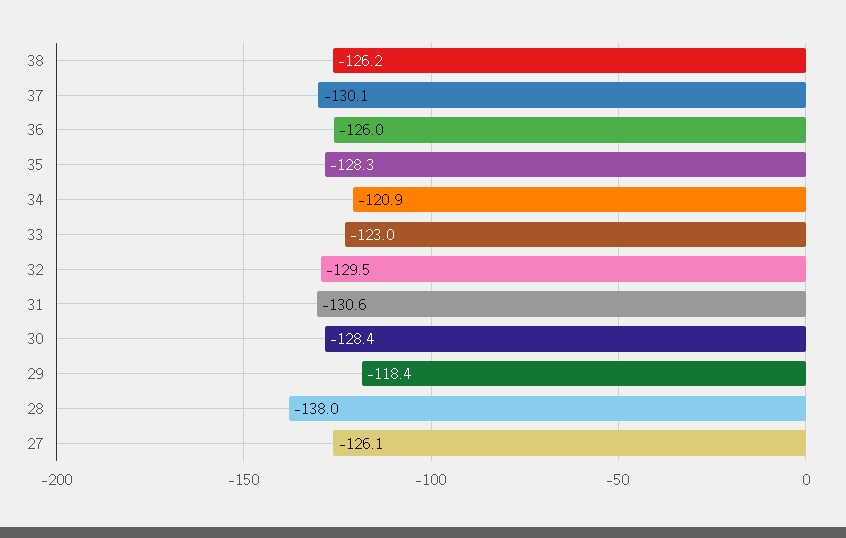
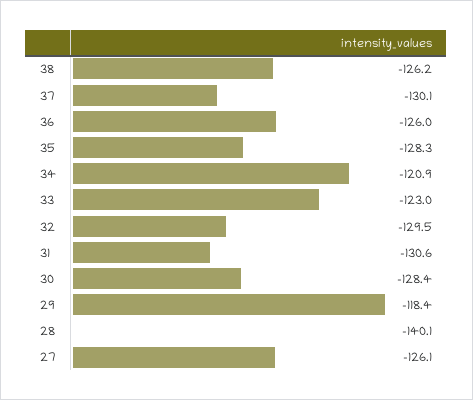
  {
    "38": -126.2,
    "37": -130.1,
    "36": -126,
    "35": -128.3,
    "34": -120.9,
    "33": -123,
    "32": -129.5,
    "31": -130.6,
    "30": -128.4,
    "29": -118.4,
-   "28": -138,
+   "28": -140.1,
    "27": -126.1
  }

